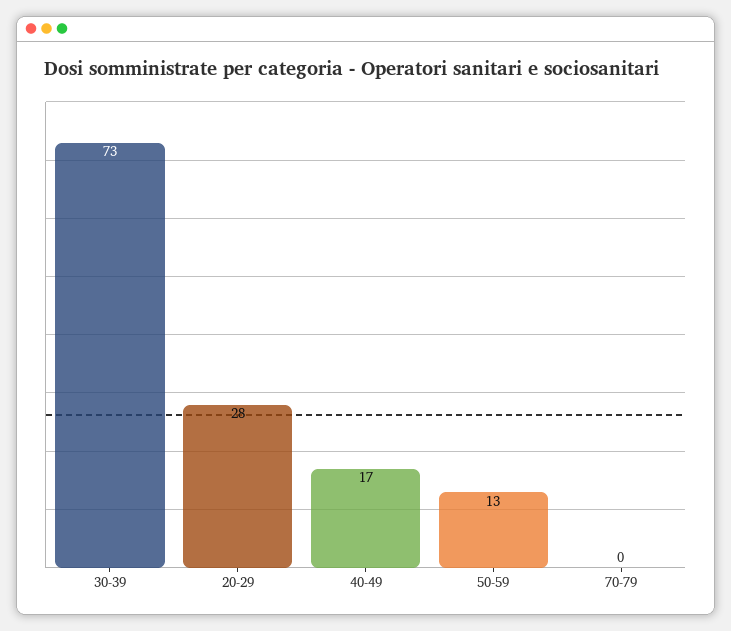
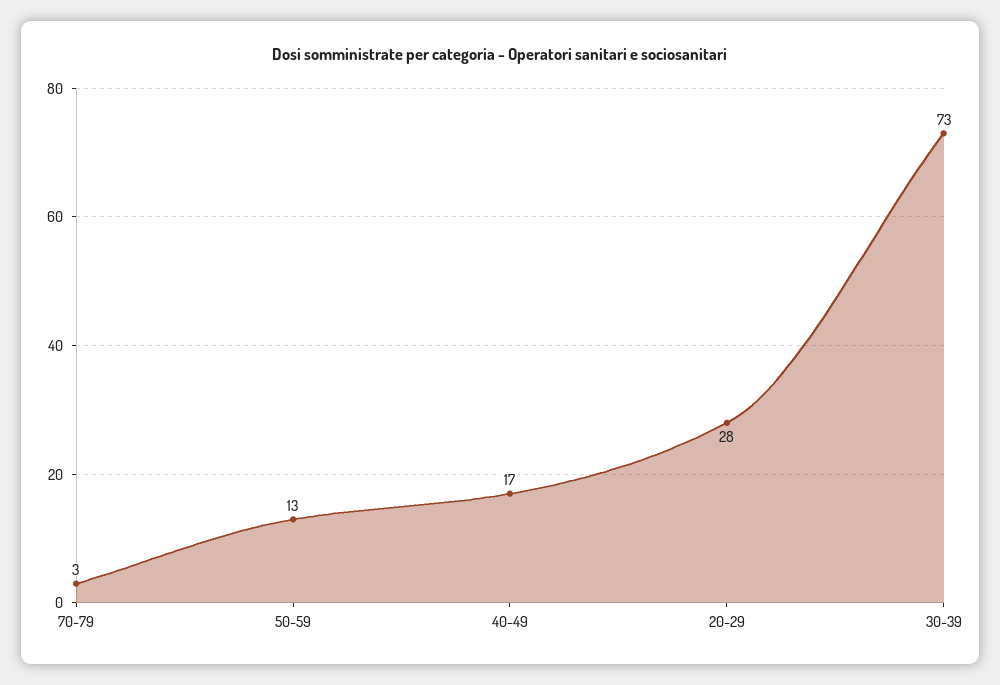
  {
    "30-39": 73,
    "20-29": 28,
    "40-49": 17,
    "50-59": 13,
-   "70-79": 0
+   "70-79": 3
  }

